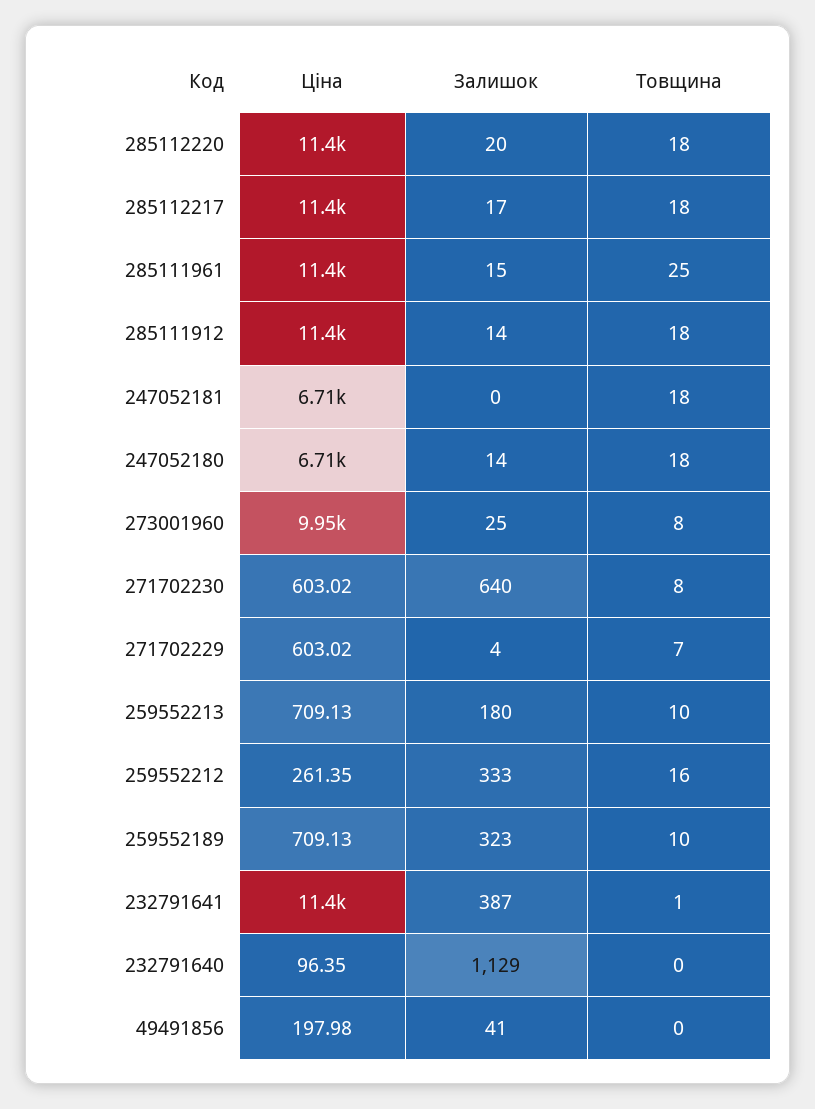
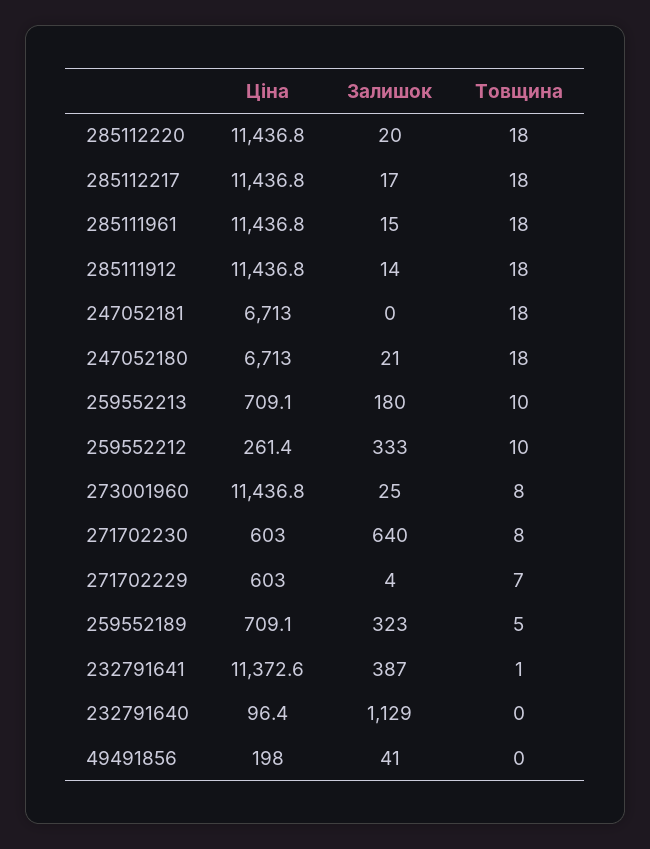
  {
    "Ціна": {
      "285112220": 11436.8,
      "285112217": 11436.8,
      "285111961": 11436.8,
      "285111912": 11436.8,
      "247052181": 6713,
      "247052180": 6713,
-     "273001960": 9950,
+     "273001960": 11436.8,
      "271702230": 603.02,
      "271702229": 603.02,
      "259552213": 709.13,
      "259552212": 261.35,
      "259552189": 709.13,
      "232791641": 11372.6,
      "232791640": 96.35,
      "49491856": 197.98
    },
    "Залишок": {
      "285112220": 20,
      "285112217": 17,
      "285111961": 15,
      "285111912": 14,
      "247052181": 0,
-     "247052180": 14,
+     "247052180": 21,
      "273001960": 25,
      "271702230": 640,
      "271702229": 4,
      "259552213": 180,
      "259552212": 333,
      "259552189": 323,
      "232791641": 387,
      "232791640": 1129,
      "49491856": 41
    },
    "Товщина": {
      "285112220": 18,
      "285112217": 18,
-     "285111961": 25,
+     "285111961": 18,
      "285111912": 18,
      "247052181": 18,
      "247052180": 18,
      "273001960": 8,
      "271702230": 8,
      "271702229": 7,
      "259552213": 10,
-     "259552212": 16,
+     "259552212": 10,
-     "259552189": 10,
+     "259552189": 5,
      "232791641": 1,
      "232791640": 0,
      "49491856": 0
    }
  }

